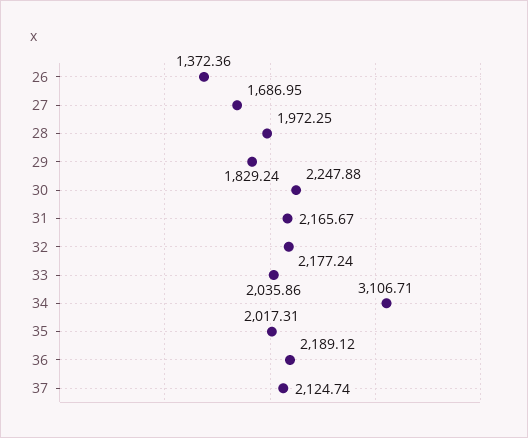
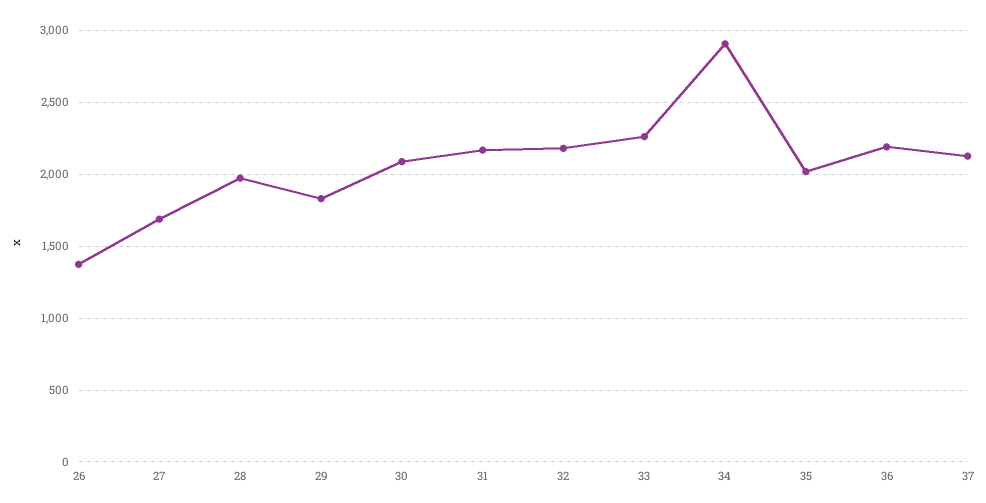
  {
    "26": 1372.36,
    "27": 1686.95,
    "28": 1972.25,
    "29": 1829.24,
-   "30": 2247.88,
+   "30": 2100,
    "31": 2165.67,
    "32": 2177.24,
-   "33": 2035.86,
+   "33": 2250,
-   "34": 3106.71,
+   "34": 2900,
    "35": 2017.31,
    "36": 2189.12,
    "37": 2124.74
  }

